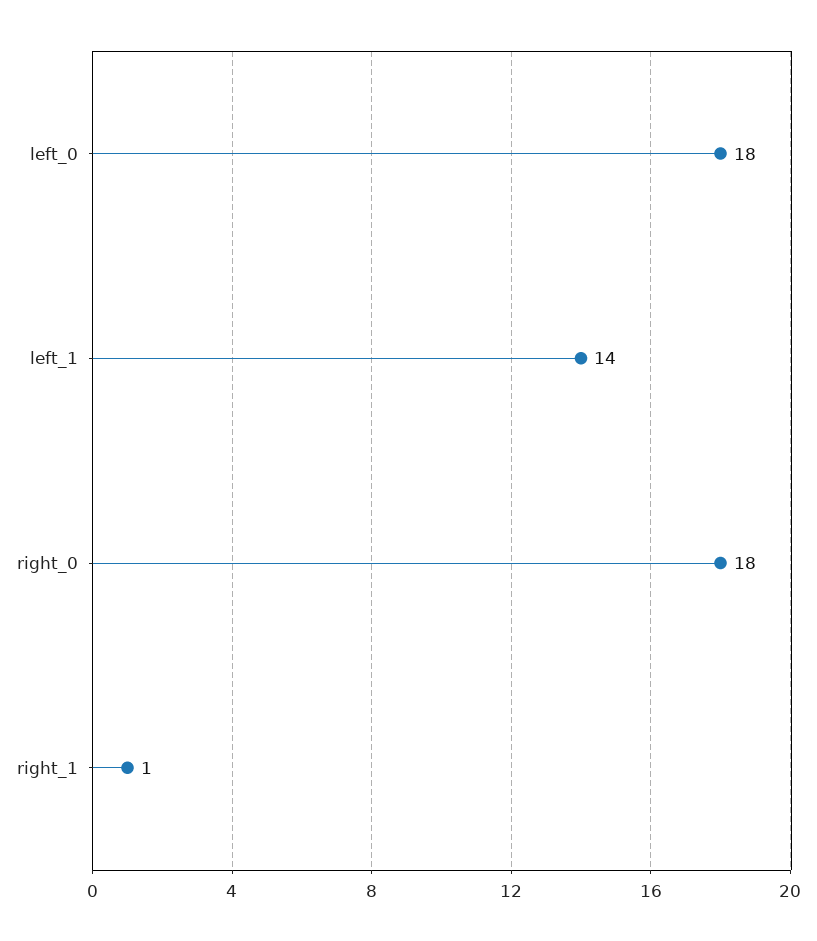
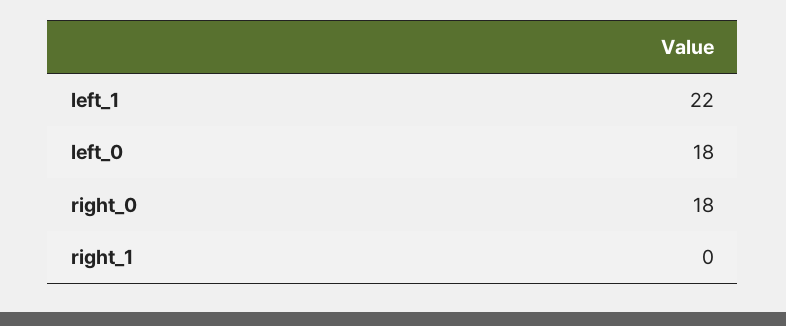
  {
    "left_0": 18,
-   "left_1": 14,
+   "left_1": 22,
    "right_0": 18,
-   "right_1": 1
+   "right_1": 0
  }

